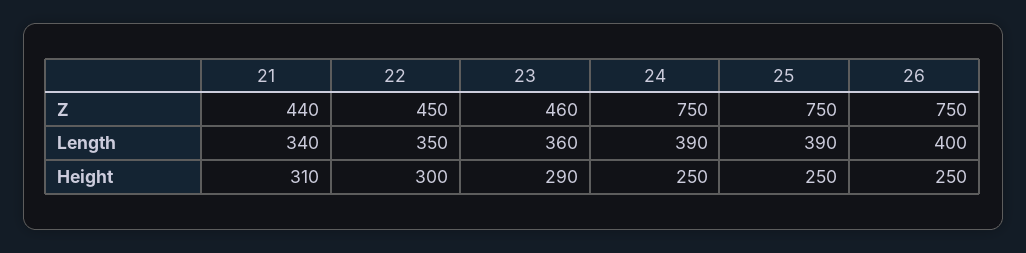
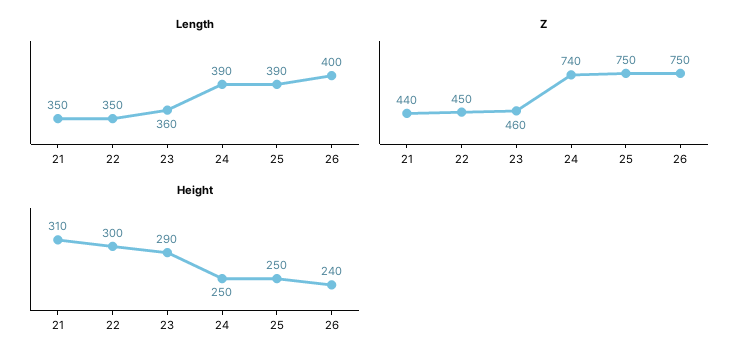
  {
    "Z": {
      "21": 440,
      "22": 450,
      "23": 460,
-     "24": 750,
+     "24": 740,
      "25": 750,
      "26": 750
    },
    "Length": {
-     "21": 340,
+     "21": 350,
      "22": 350,
      "23": 360,
      "24": 390,
      "25": 390,
      "26": 400
    },
    "Height": {
      "21": 310,
      "22": 300,
      "23": 290,
      "24": 250,
      "25": 250,
-     "26": 250
+     "26": 240
    }
  }

